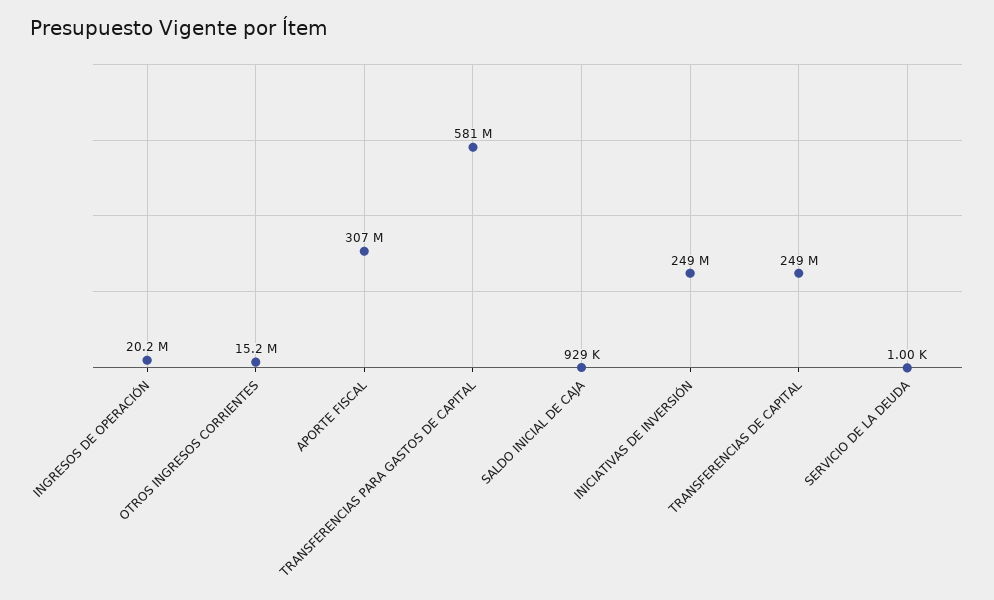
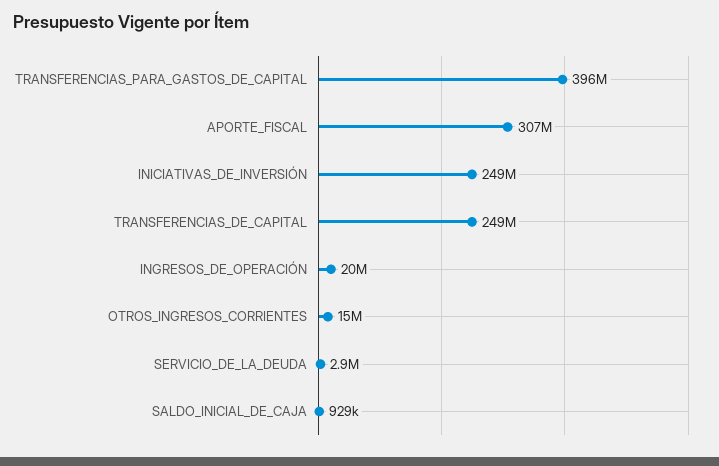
  {
    "INGRESOS DE OPERACIÓN": 20200000,
    "OTROS INGRESOS CORRIENTES": 15200000,
    "APORTE FISCAL": 307000000,
-   "TRANSFERENCIAS PARA GASTOS DE CAPITAL": 581000000,
+   "TRANSFERENCIAS PARA GASTOS DE CAPITAL": 396000000,
    "SALDO INICIAL DE CAJA": 929000,
    "INICIATIVAS DE INVERSIÓN": 249000000,
    "TRANSFERENCIAS DE CAPITAL": 249000000,
-   "SERVICIO DE LA DEUDA": 1000
+   "SERVICIO DE LA DEUDA": 2900000
  }

